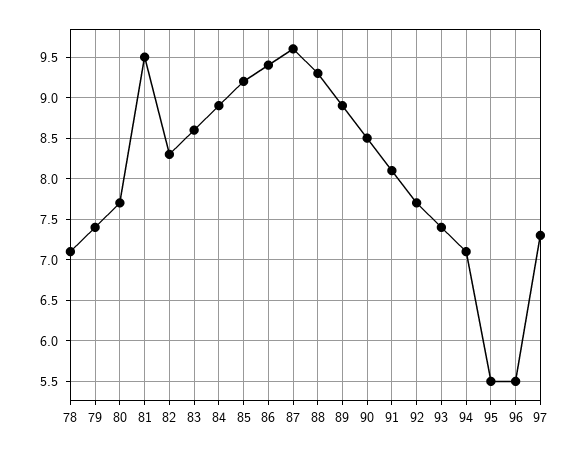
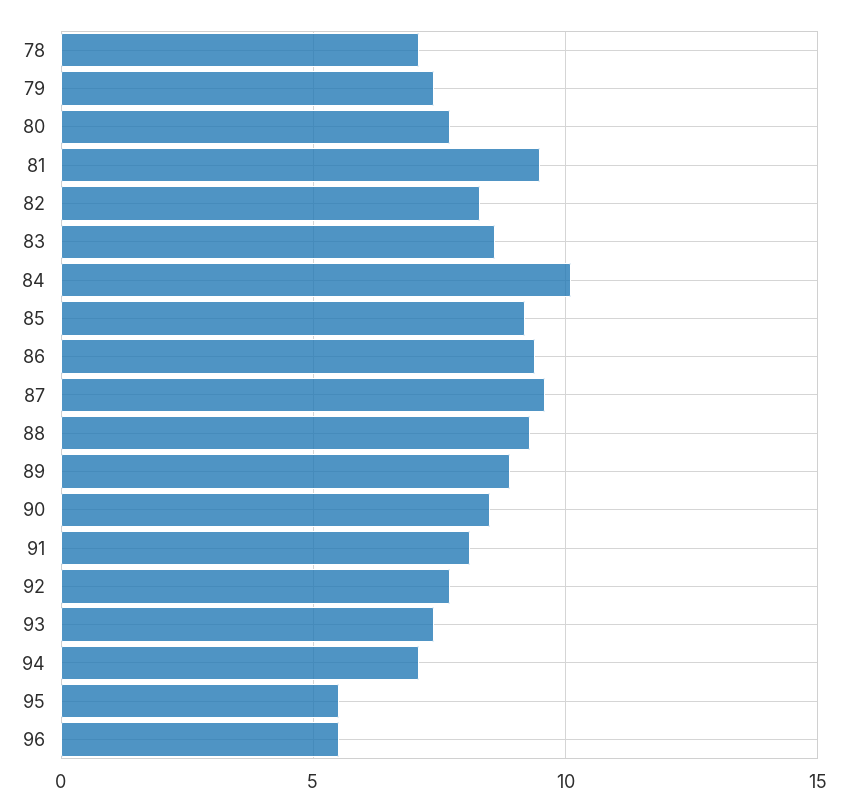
  {
    "78": 7.1,
    "79": 7.4,
    "80": 7.7,
    "81": 9.5,
    "82": 8.3,
    "83": 8.6,
-   "84": 8.9,
+   "84": 10,
    "85": 9.2,
    "86": 9.4,
    "87": 9.6,
    "88": 9.3,
    "89": 8.9,
    "90": 8.5,
    "91": 8.1,
    "92": 7.7,
    "93": 7.4,
    "94": 7.1,
    "95": 5.5,
-   "96": 5.5,
+   "96": 5.5
-   "97": 7.3
  }

